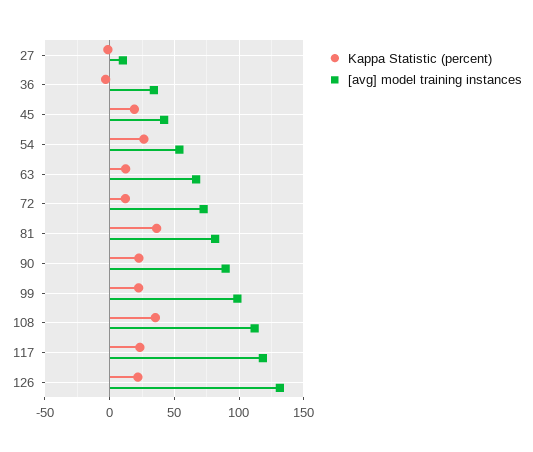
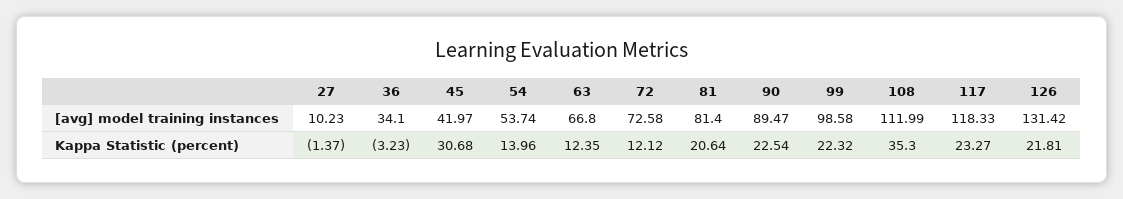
  {
    "Kappa Statistic (percent)": {
      "27": -1.37,
      "36": -3.23,
-     "45": 20,
+     "45": 30.68,
-     "54": 25,
+     "54": 13.96,
      "63": 12.35,
      "72": 12.12,
-     "81": 35,
+     "81": 20.64,
      "90": 22.54,
      "99": 22.32,
      "108": 35.3,
      "117": 23.27,
      "126": 21.81
    },
    "[avg] model training instances": {
      "27": 10.23,
      "36": 34.1,
      "45": 41.97,
      "54": 53.74,
      "63": 66.8,
      "72": 72.58,
      "81": 81.4,
      "90": 89.47,
      "99": 98.58,
      "108": 111.99,
      "117": 118.33,
      "126": 131.42
    }
  }

